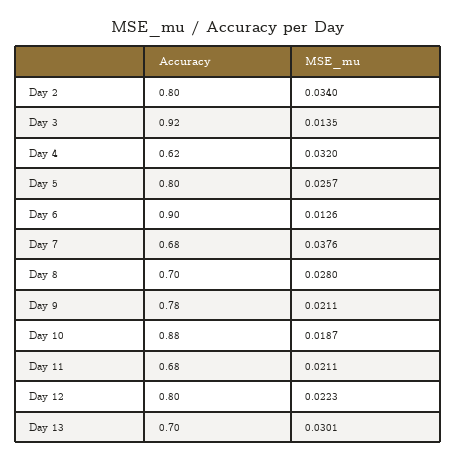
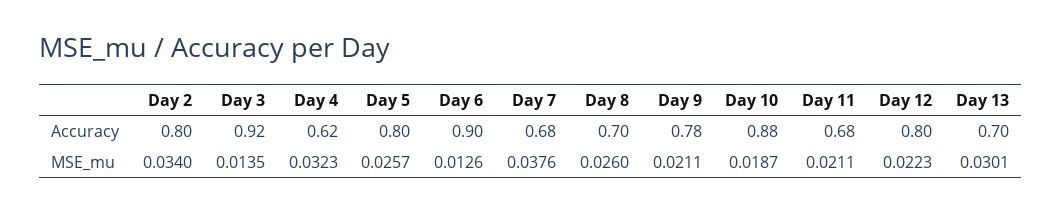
  {
    "Accuracy": {
      "Day 2": 0.8,
      "Day 3": 0.92,
      "Day 4": 0.62,
      "Day 5": 0.8,
      "Day 6": 0.9,
      "Day 7": 0.68,
      "Day 8": 0.7,
      "Day 9": 0.78,
      "Day 10": 0.88,
      "Day 11": 0.68,
      "Day 12": 0.8,
      "Day 13": 0.7
    },
    "MSE_mu": {
      "Day 2": 0.034,
      "Day 3": 0.0135,
-     "Day 4": 0.032,
+     "Day 4": 0.0323,
      "Day 5": 0.0257,
      "Day 6": 0.0126,
      "Day 7": 0.0376,
-     "Day 8": 0.028,
+     "Day 8": 0.026,
      "Day 9": 0.0211,
      "Day 10": 0.0187,
      "Day 11": 0.0211,
      "Day 12": 0.0223,
      "Day 13": 0.0301
    }
  }

